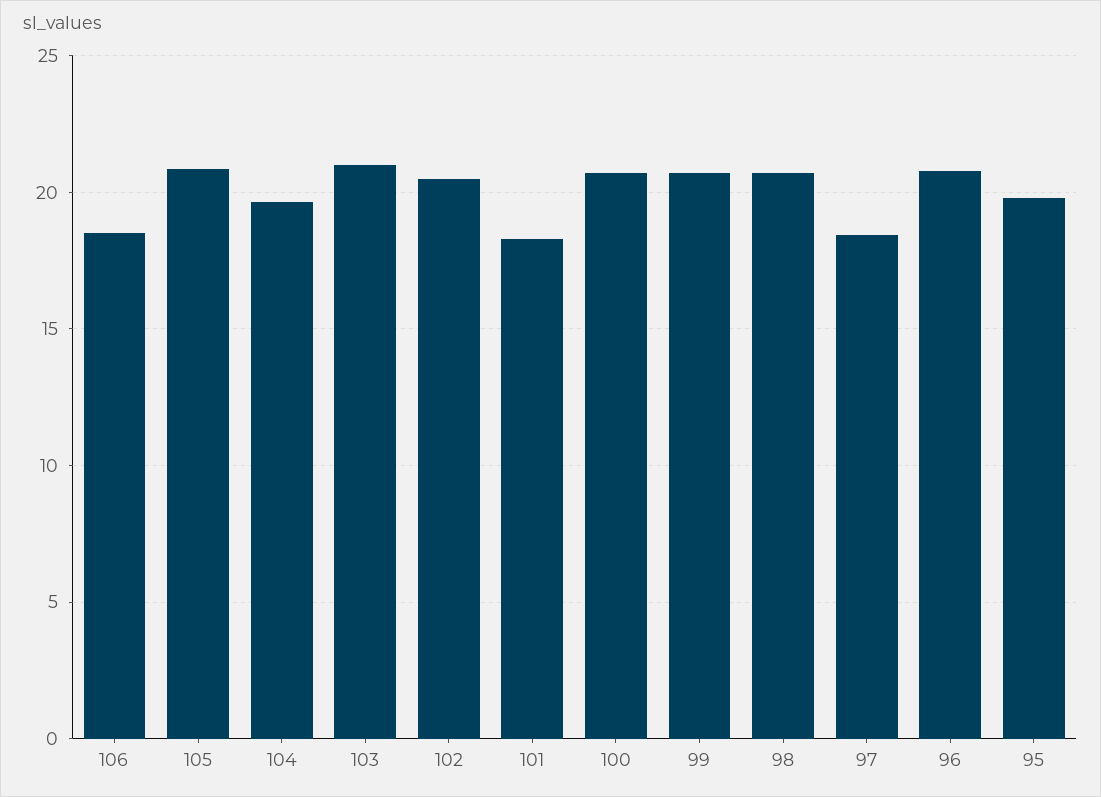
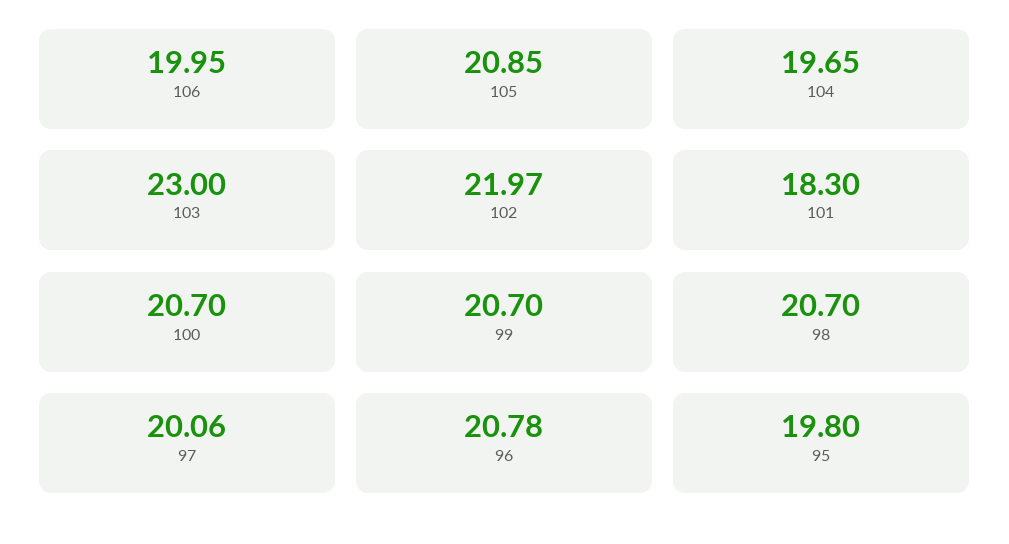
  {
-   "106": 18.5,
+   "106": 19.95,
    "105": 20.85,
    "104": 19.65,
-   "103": 21,
+   "103": 23,
-   "102": 20.5,
+   "102": 21.97,
    "101": 18.3,
    "100": 20.7,
    "99": 20.7,
    "98": 20.7,
-   "97": 18.5,
+   "97": 20.06,
    "96": 20.78,
    "95": 19.8
  }

